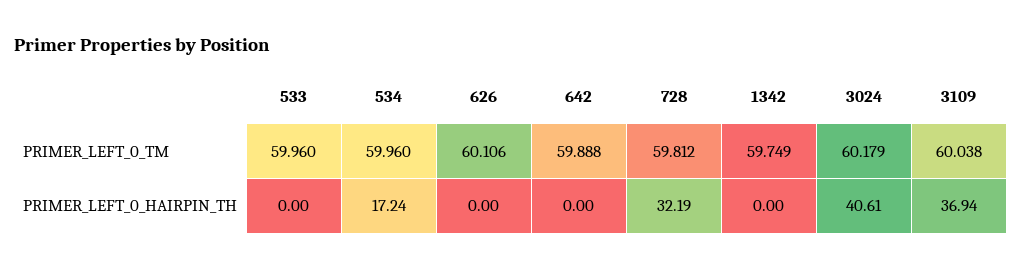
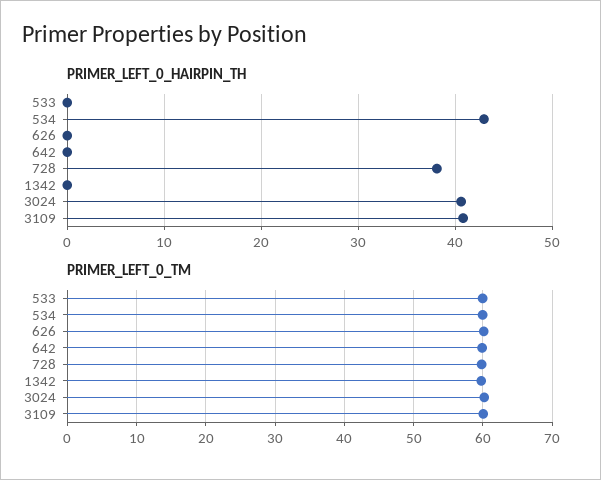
  {
    "PRIMER_LEFT_0_TM": {
      "533": 59.96,
      "534": 59.96,
      "626": 60.106,
      "642": 59.888,
      "728": 59.812,
      "1342": 59.749,
      "3024": 60.179,
      "3109": 60.038
    },
    "PRIMER_LEFT_0_HAIRPIN_TH": {
      "533": 0,
-     "534": 17.24,
+     "534": 43,
      "626": 0,
      "642": 0,
-     "728": 32.19,
+     "728": 38,
      "1342": 0,
      "3024": 40.61,
-     "3109": 36.94
+     "3109": 41
    }
  }

